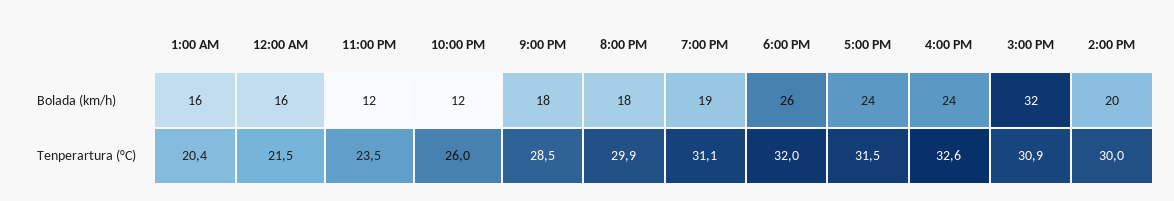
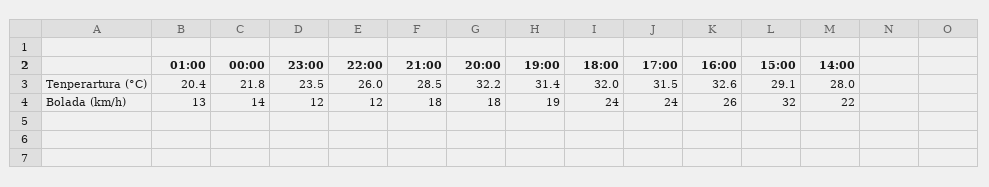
  {
    "1:00 AM": {
-     "Bolada (km/h)": 16,
+     "Bolada (km/h)": 13,
      "Tenperartura (°C)": 20.4
    },
    "12:00 AM": {
-     "Bolada (km/h)": 16,
+     "Bolada (km/h)": 14,
-     "Tenperartura (°C)": 21.5
+     "Tenperartura (°C)": 21.8
    },
    "11:00 PM": {
      "Bolada (km/h)": 12,
      "Tenperartura (°C)": 23.5
    },
    "10:00 PM": {
      "Bolada (km/h)": 12,
      "Tenperartura (°C)": 26
    },
    "9:00 PM": {
      "Bolada (km/h)": 18,
      "Tenperartura (°C)": 28.5
    },
    "8:00 PM": {
      "Bolada (km/h)": 18,
-     "Tenperartura (°C)": 29.9
+     "Tenperartura (°C)": 32.2
    },
    "7:00 PM": {
      "Bolada (km/h)": 19,
-     "Tenperartura (°C)": 31.1
+     "Tenperartura (°C)": 31.4
    },
    "6:00 PM": {
-     "Bolada (km/h)": 26,
+     "Bolada (km/h)": 24,
      "Tenperartura (°C)": 32
    },
    "5:00 PM": {
      "Bolada (km/h)": 24,
      "Tenperartura (°C)": 31.5
    },
    "4:00 PM": {
-     "Bolada (km/h)": 24,
+     "Bolada (km/h)": 26,
      "Tenperartura (°C)": 32.6
    },
    "3:00 PM": {
      "Bolada (km/h)": 32,
-     "Tenperartura (°C)": 30.9
+     "Tenperartura (°C)": 29.1
    },
    "2:00 PM": {
-     "Bolada (km/h)": 20,
+     "Bolada (km/h)": 22,
-     "Tenperartura (°C)": 30
+     "Tenperartura (°C)": 28
    }
  }

